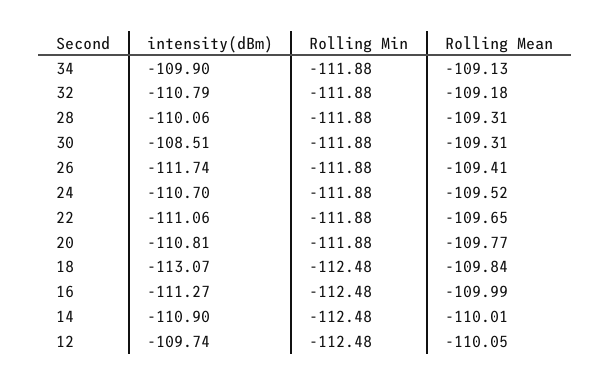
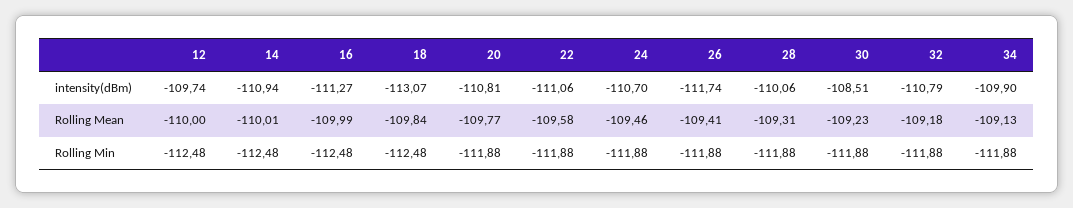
  {
    "intensity(dBm)": {
      "34": -109.9,
      "32": -110.79,
      "28": -110.06,
      "30": -108.51,
      "26": -111.74,
      "24": -110.7,
      "22": -111.06,
      "20": -110.81,
      "18": -113.07,
      "16": -111.27,
-     "14": -110.9,
+     "14": -110.94,
      "12": -109.74
    },
    "Rolling Min": {
      "34": -111.88,
      "32": -111.88,
      "28": -111.88,
      "30": -111.88,
      "26": -111.88,
      "24": -111.88,
      "22": -111.88,
      "20": -111.88,
      "18": -112.48,
      "16": -112.48,
      "14": -112.48,
      "12": -112.48
    },
    "Rolling Mean": {
      "34": -109.13,
      "32": -109.18,
      "28": -109.31,
-     "30": -109.31,
+     "30": -109.23,
      "26": -109.41,
-     "24": -109.52,
+     "24": -109.46,
-     "22": -109.65,
+     "22": -109.58,
      "20": -109.77,
      "18": -109.84,
      "16": -109.99,
      "14": -110.01,
-     "12": -110.05
+     "12": -110
    }
  }

